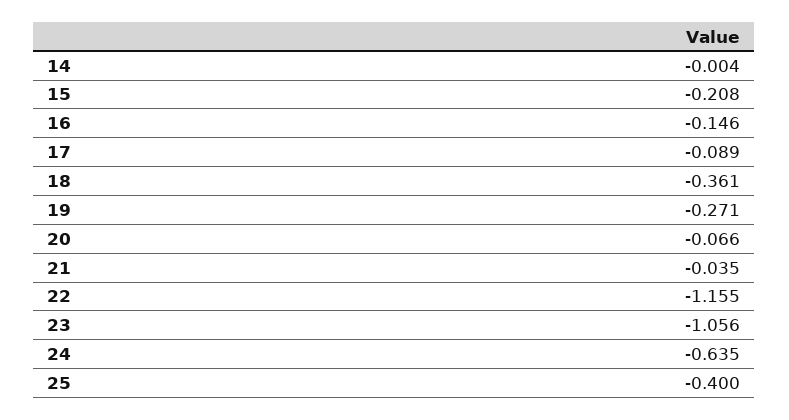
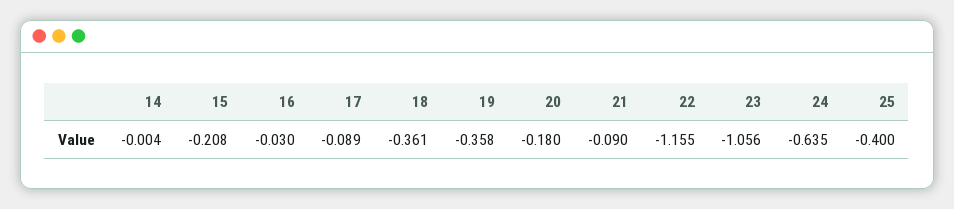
  {
    "14": -0.004,
    "15": -0.208,
-   "16": -0.146,
+   "16": -0.03,
    "17": -0.089,
    "18": -0.361,
-   "19": -0.271,
+   "19": -0.358,
-   "20": -0.066,
+   "20": -0.18,
-   "21": -0.035,
+   "21": -0.09,
    "22": -1.155,
    "23": -1.056,
    "24": -0.635,
    "25": -0.4
  }

